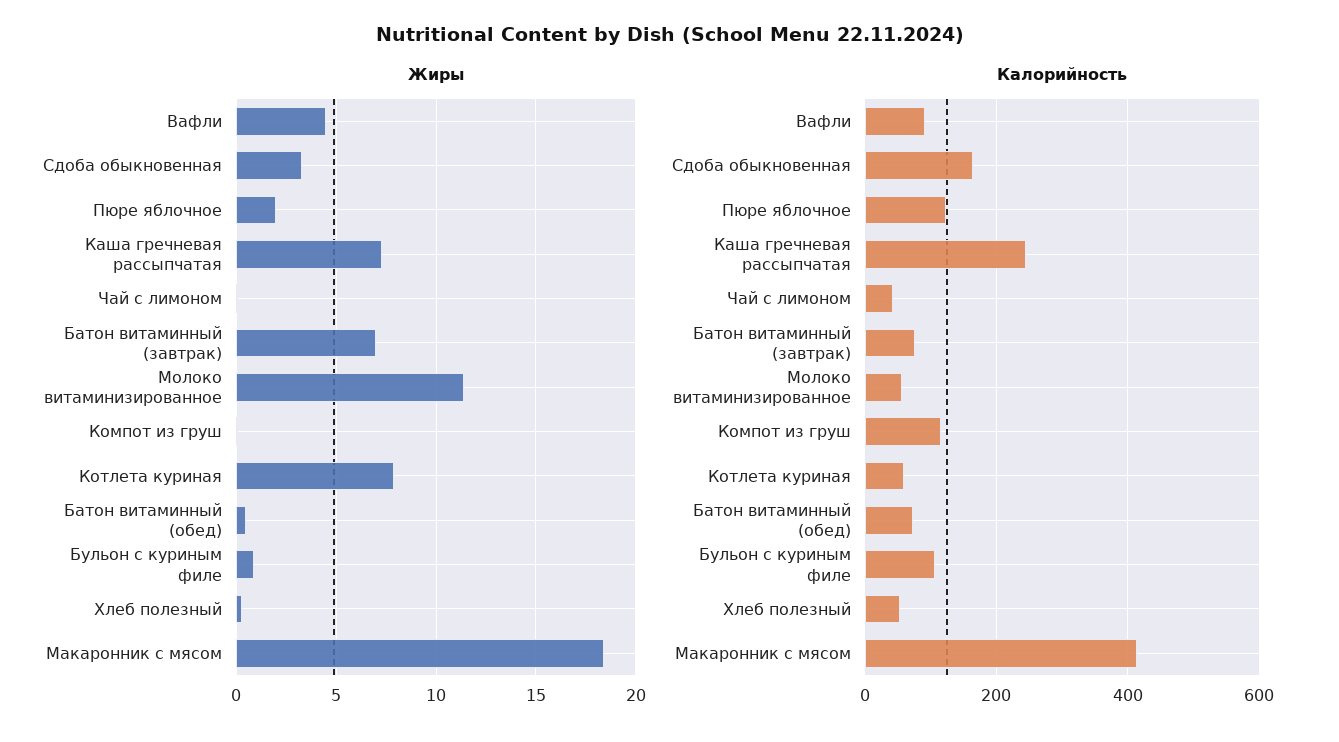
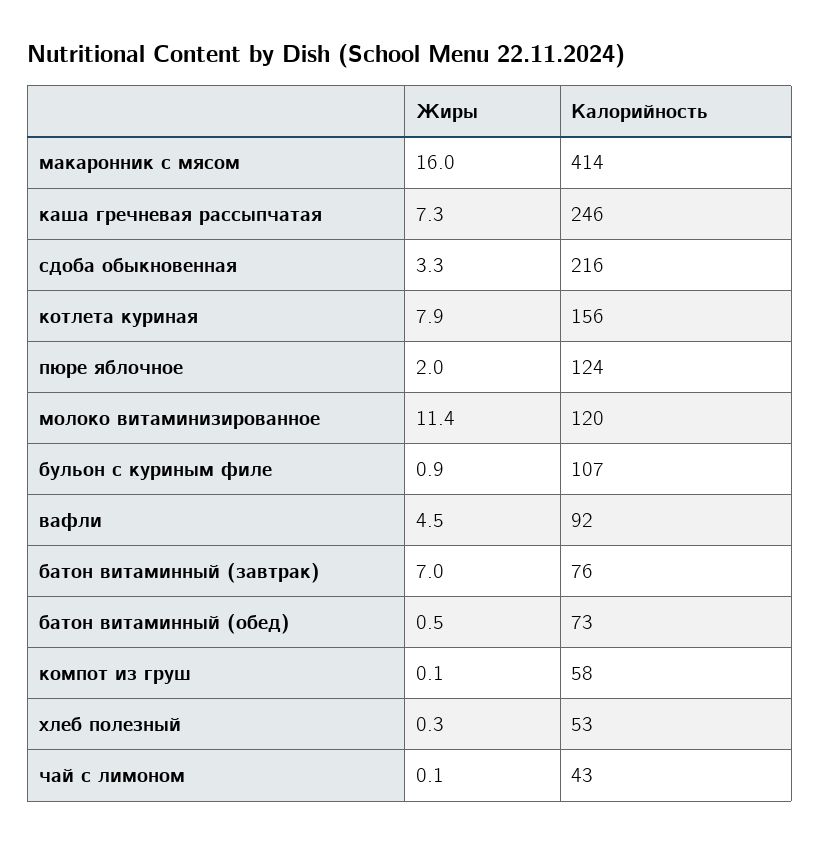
  {
    "Жиры": {
      "Вафли": 4.5,
      "Сдоба обыкновенная": 3.3,
      "Пюре яблочное": 2,
      "Каша гречневая рассыпчатая": 7.3,
      "Чай с лимоном": 0.1,
      "Батон витаминный (завтрак)": 7,
      "Молоко витаминизированное": 11.4,
      "Компот из груш": 0.1,
      "Котлета куриная": 7.9,
      "Батон витаминный (обед)": 0.5,
      "Бульон с куриным филе": 0.9,
      "Хлеб полезный": 0.3,
-     "Макаронник с мясом": 18.5
+     "Макаронник с мясом": 16
    },
    "Калорийность": {
      "Вафли": 92,
-     "Сдоба обыкновенная": 160,
+     "Сдоба обыкновенная": 216,
      "Пюре яблочное": 124,
      "Каша гречневая рассыпчатая": 246,
      "Чай с лимоном": 43,
      "Батон витаминный (завтрак)": 76,
-     "Молоко витаминизированное": 60,
+     "Молоко витаминизированное": 120,
-     "Компот из груш": 120,
+     "Компот из груш": 58,
-     "Котлета куриная": 60,
+     "Котлета куриная": 156,
      "Батон витаминный (обед)": 73,
      "Бульон с куриным филе": 107,
      "Хлеб полезный": 53,
      "Макаронник с мясом": 414
    }
  }

